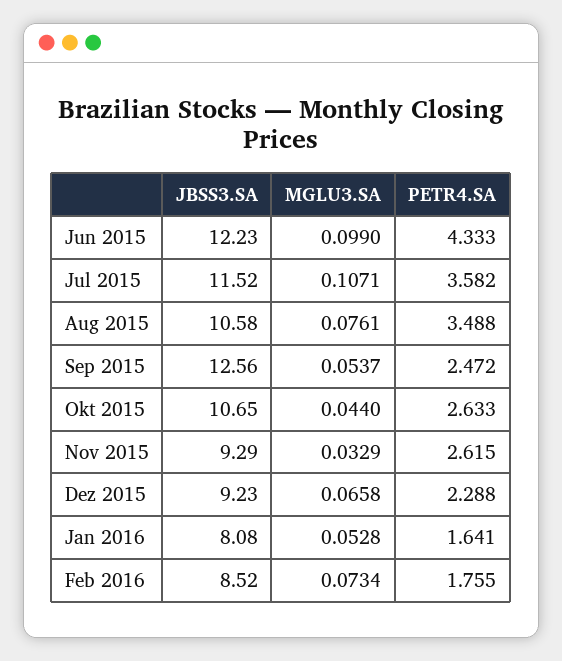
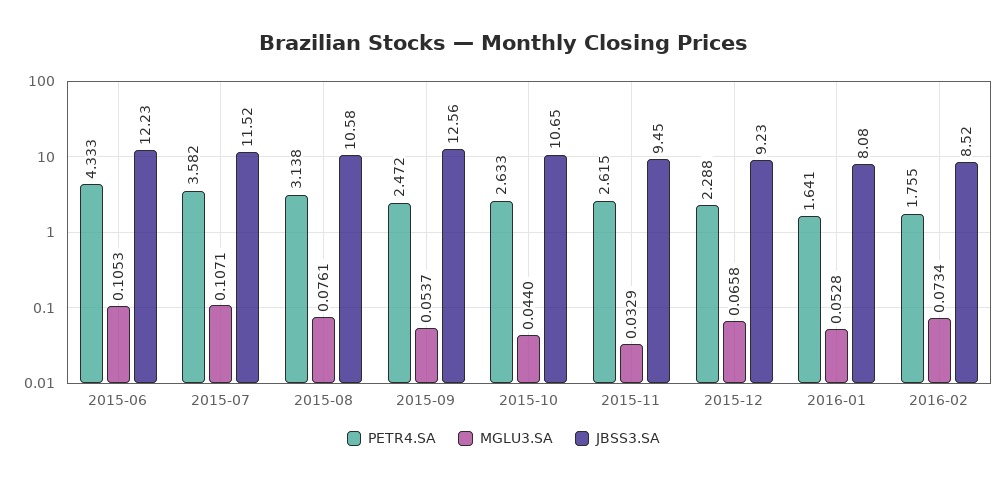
  {
    "JBSS3.SA": {
      "Jun 2015": 12.23,
      "Jul 2015": 11.52,
      "Aug 2015": 10.58,
      "Sep 2015": 12.56,
      "Okt 2015": 10.65,
-     "Nov 2015": 9.29,
+     "Nov 2015": 9.45,
      "Dez 2015": 9.23,
      "Jan 2016": 8.08,
      "Feb 2016": 8.52
    },
    "MGLU3.SA": {
-     "Jun 2015": 0.099,
+     "Jun 2015": 0.1053,
      "Jul 2015": 0.1071,
      "Aug 2015": 0.0761,
      "Sep 2015": 0.0537,
      "Okt 2015": 0.044,
      "Nov 2015": 0.0329,
      "Dez 2015": 0.0658,
      "Jan 2016": 0.0528,
      "Feb 2016": 0.0734
    },
    "PETR4.SA": {
      "Jun 2015": 4.333,
      "Jul 2015": 3.582,
-     "Aug 2015": 3.488,
+     "Aug 2015": 3.138,
      "Sep 2015": 2.472,
      "Okt 2015": 2.633,
      "Nov 2015": 2.615,
      "Dez 2015": 2.288,
      "Jan 2016": 1.641,
      "Feb 2016": 1.755
    }
  }

